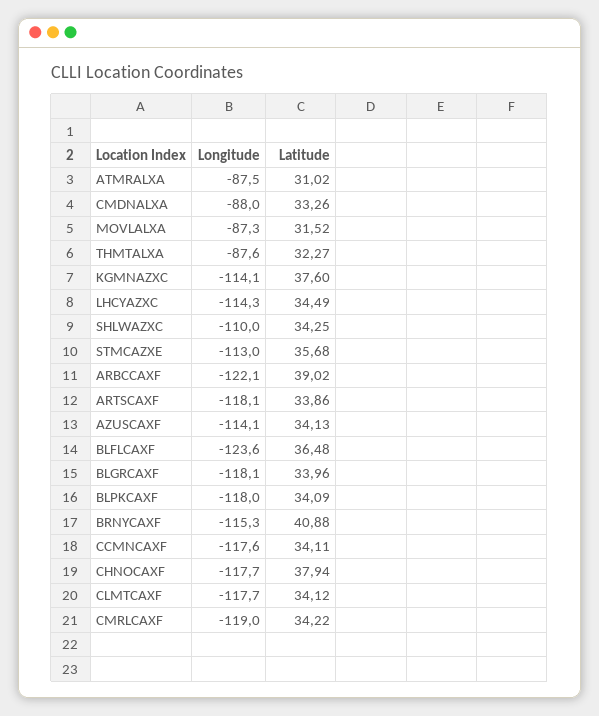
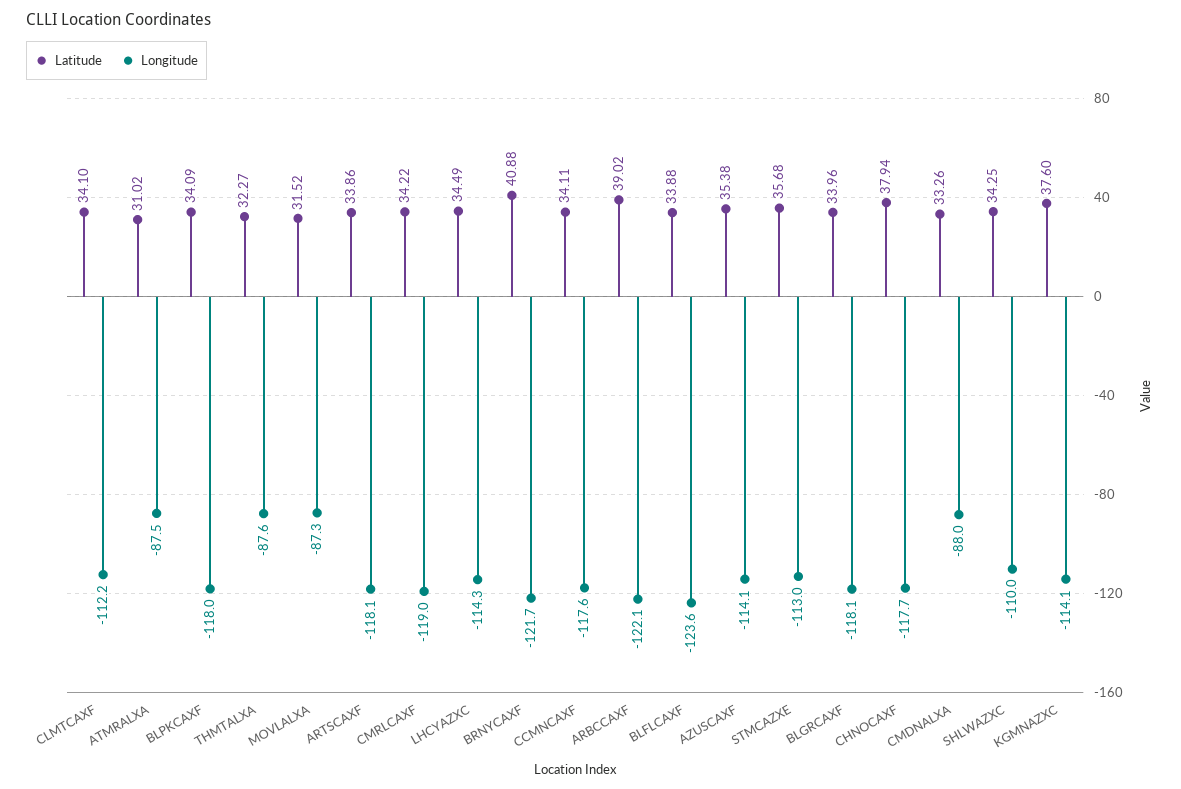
  {
    "Longitude": {
      "ATMRALXA": -87.5,
      "CMDNALXA": -88,
      "MOVLALXA": -87.3,
      "THMTALXA": -87.6,
      "KGMNAZXC": -114.1,
      "LHCYAZXC": -114.3,
      "SHLWAZXC": -110,
      "STMCAZXE": -113,
      "ARBCCAXF": -122.1,
      "ARTSCAXF": -118.1,
      "AZUSCAXF": -114.1,
      "BLFLCAXF": -123.6,
      "BLGRCAXF": -118.1,
      "BLPKCAXF": -118,
-     "BRNYCAXF": -115.3,
+     "BRNYCAXF": -121.7,
      "CCMNCAXF": -117.6,
      "CHNOCAXF": -117.7,
-     "CLMTCAXF": -117.7,
+     "CLMTCAXF": -112.2,
      "CMRLCAXF": -119
    },
    "Latitude": {
      "ATMRALXA": 31.02,
      "CMDNALXA": 33.26,
      "MOVLALXA": 31.52,
      "THMTALXA": 32.27,
      "KGMNAZXC": 37.6,
      "LHCYAZXC": 34.49,
      "SHLWAZXC": 34.25,
      "STMCAZXE": 35.68,
      "ARBCCAXF": 39.02,
      "ARTSCAXF": 33.86,
-     "AZUSCAXF": 34.13,
+     "AZUSCAXF": 35.38,
-     "BLFLCAXF": 36.48,
+     "BLFLCAXF": 33.88,
      "BLGRCAXF": 33.96,
      "BLPKCAXF": 34.09,
      "BRNYCAXF": 40.88,
      "CCMNCAXF": 34.11,
      "CHNOCAXF": 37.94,
-     "CLMTCAXF": 34.12,
+     "CLMTCAXF": 34.1,
      "CMRLCAXF": 34.22
    }
  }

